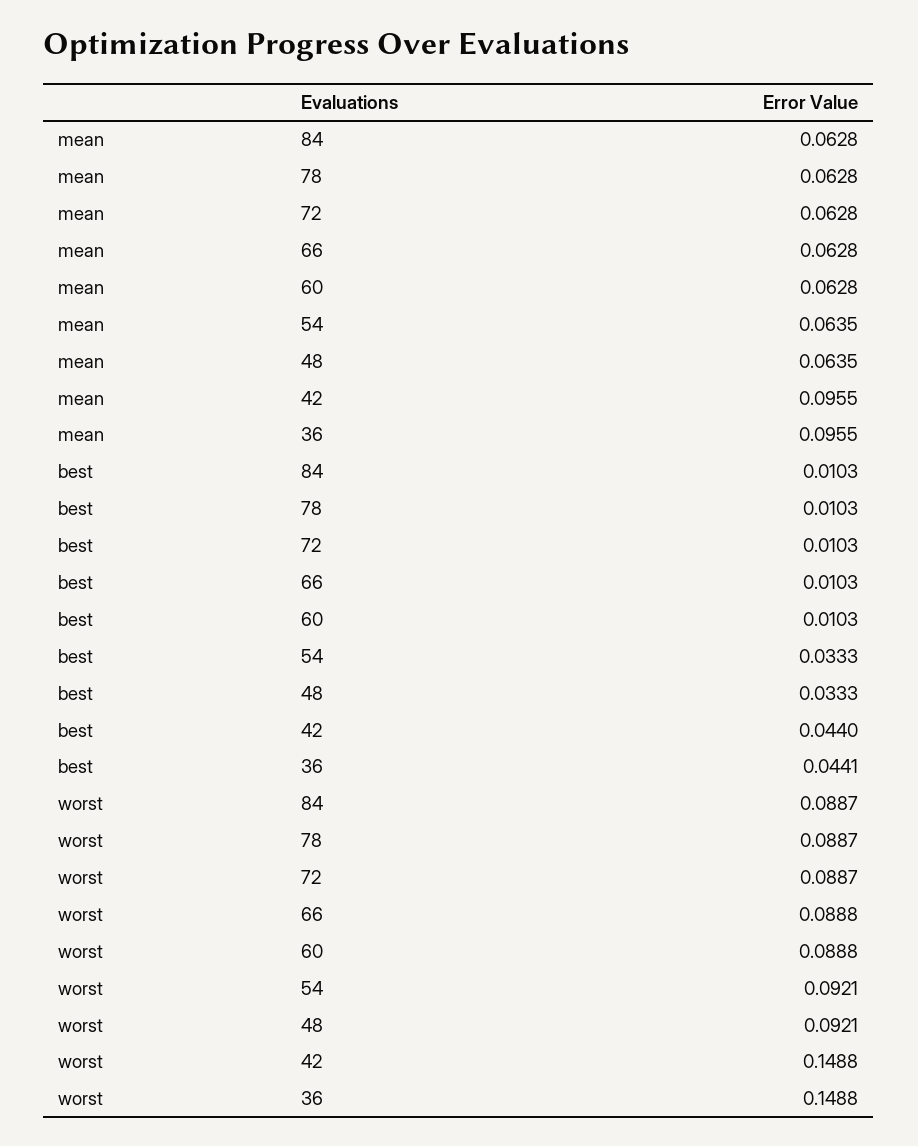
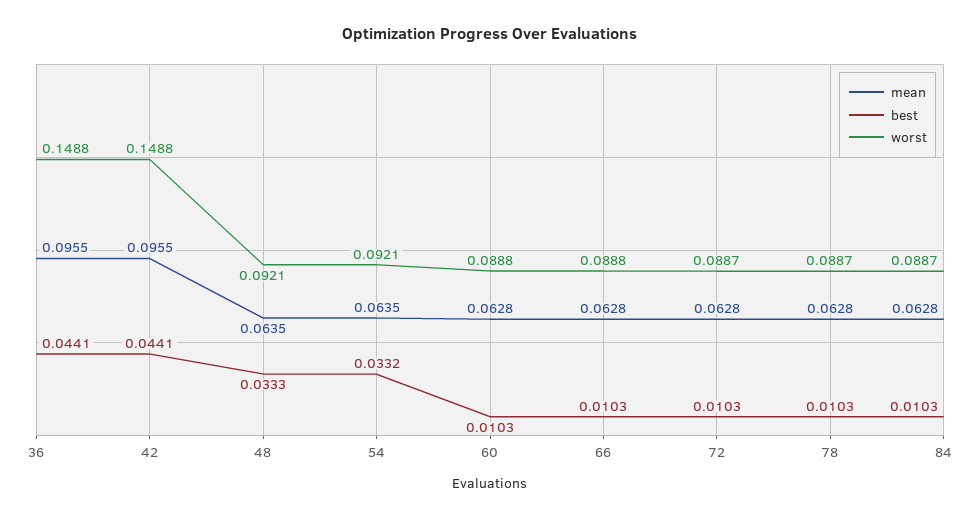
  {
    "mean": {
      "84": 0.0628,
      "78": 0.0628,
      "72": 0.0628,
      "66": 0.0628,
      "60": 0.0628,
      "54": 0.0635,
      "48": 0.0635,
      "42": 0.0955,
      "36": 0.0955
    },
    "best": {
      "84": 0.0103,
      "78": 0.0103,
      "72": 0.0103,
      "66": 0.0103,
      "60": 0.0103,
-     "54": 0.0333,
+     "54": 0.0332,
      "48": 0.0333,
-     "42": 0.044,
+     "42": 0.0441,
      "36": 0.0441
    },
    "worst": {
      "84": 0.0887,
      "78": 0.0887,
      "72": 0.0887,
      "66": 0.0888,
      "60": 0.0888,
      "54": 0.0921,
      "48": 0.0921,
      "42": 0.1488,
      "36": 0.1488
    }
  }

